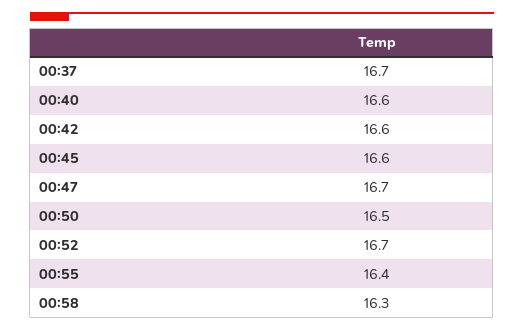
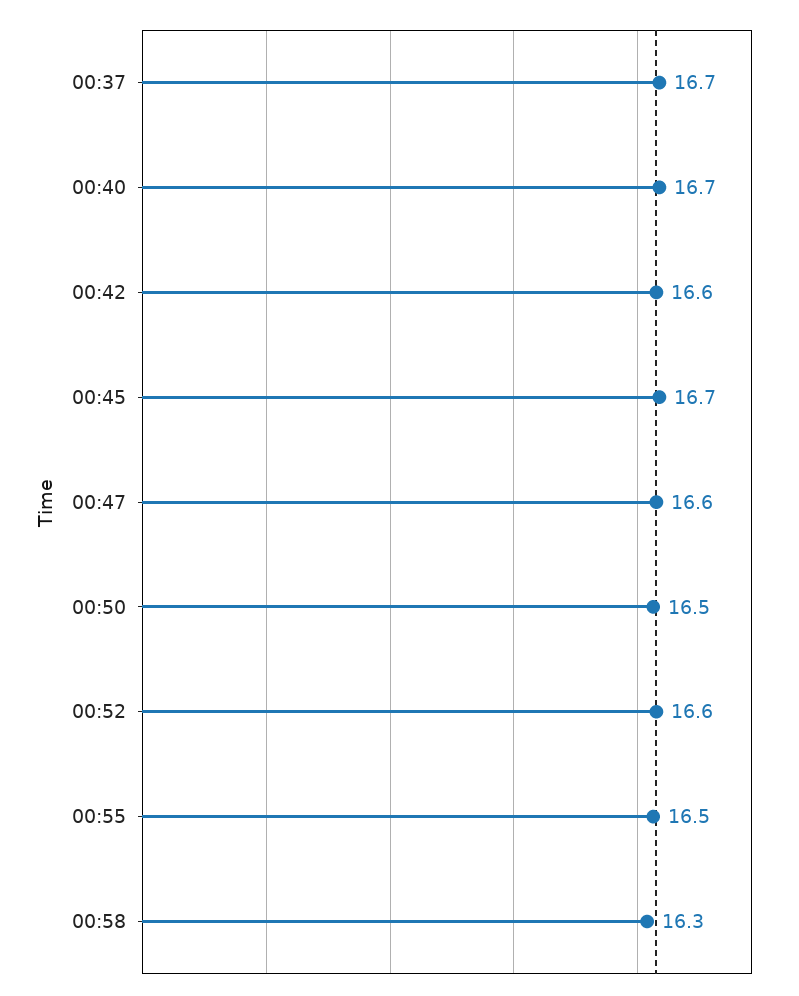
  {
    "00:37": 16.7,
-   "00:40": 16.6,
+   "00:40": 16.7,
    "00:42": 16.6,
-   "00:45": 16.6,
+   "00:45": 16.7,
-   "00:47": 16.7,
+   "00:47": 16.6,
    "00:50": 16.5,
-   "00:52": 16.7,
+   "00:52": 16.6,
-   "00:55": 16.4,
+   "00:55": 16.5,
    "00:58": 16.3
  }

